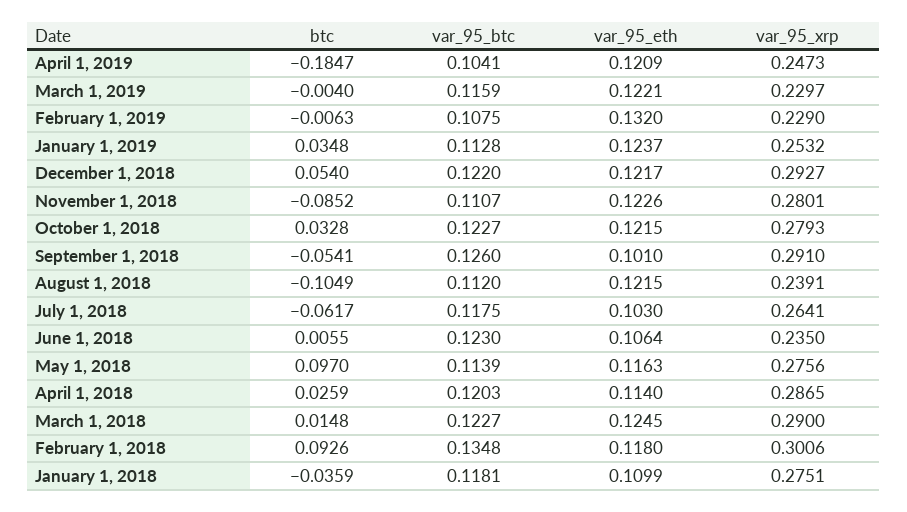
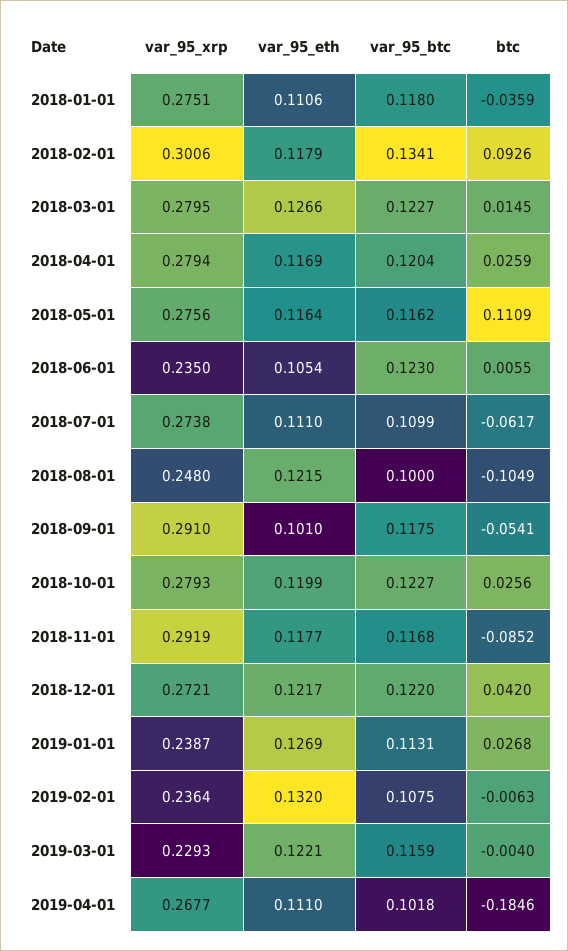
  {
    "btc": {
-     "April 1, 2019": -0.1847,
+     "April 1, 2019": -0.1846,
      "March 1, 2019": -0.004,
      "February 1, 2019": -0.0063,
-     "January 1, 2019": 0.0348,
+     "January 1, 2019": 0.0268,
-     "December 1, 2018": 0.054,
+     "December 1, 2018": 0.042,
      "November 1, 2018": -0.0852,
-     "October 1, 2018": 0.0328,
+     "October 1, 2018": 0.0256,
      "September 1, 2018": -0.0541,
      "August 1, 2018": -0.1049,
      "July 1, 2018": -0.0617,
      "June 1, 2018": 0.0055,
-     "May 1, 2018": 0.097,
+     "May 1, 2018": 0.1109,
      "April 1, 2018": 0.0259,
-     "March 1, 2018": 0.0148,
+     "March 1, 2018": 0.0145,
      "February 1, 2018": 0.0926,
      "January 1, 2018": -0.0359
    },
    "var_95_btc": {
-     "April 1, 2019": 0.1041,
+     "April 1, 2019": 0.1018,
      "March 1, 2019": 0.1159,
      "February 1, 2019": 0.1075,
-     "January 1, 2019": 0.1128,
+     "January 1, 2019": 0.1131,
      "December 1, 2018": 0.122,
-     "November 1, 2018": 0.1107,
+     "November 1, 2018": 0.1168,
      "October 1, 2018": 0.1227,
-     "September 1, 2018": 0.126,
+     "September 1, 2018": 0.1175,
-     "August 1, 2018": 0.112,
+     "August 1, 2018": 0.1,
-     "July 1, 2018": 0.1175,
+     "July 1, 2018": 0.1099,
      "June 1, 2018": 0.123,
-     "May 1, 2018": 0.1139,
+     "May 1, 2018": 0.1162,
-     "April 1, 2018": 0.1203,
+     "April 1, 2018": 0.1204,
      "March 1, 2018": 0.1227,
-     "February 1, 2018": 0.1348,
+     "February 1, 2018": 0.1341,
-     "January 1, 2018": 0.1181
+     "January 1, 2018": 0.118
    },
    "var_95_eth": {
-     "April 1, 2019": 0.1209,
+     "April 1, 2019": 0.111,
      "March 1, 2019": 0.1221,
      "February 1, 2019": 0.132,
-     "January 1, 2019": 0.1237,
+     "January 1, 2019": 0.1269,
      "December 1, 2018": 0.1217,
-     "November 1, 2018": 0.1226,
+     "November 1, 2018": 0.1177,
-     "October 1, 2018": 0.1215,
+     "October 1, 2018": 0.1199,
      "September 1, 2018": 0.101,
      "August 1, 2018": 0.1215,
-     "July 1, 2018": 0.103,
+     "July 1, 2018": 0.111,
-     "June 1, 2018": 0.1064,
+     "June 1, 2018": 0.1054,
-     "May 1, 2018": 0.1163,
+     "May 1, 2018": 0.1164,
-     "April 1, 2018": 0.114,
+     "April 1, 2018": 0.1169,
-     "March 1, 2018": 0.1245,
+     "March 1, 2018": 0.1266,
-     "February 1, 2018": 0.118,
+     "February 1, 2018": 0.1179,
-     "January 1, 2018": 0.1099
+     "January 1, 2018": 0.1106
    },
    "var_95_xrp": {
-     "April 1, 2019": 0.2473,
+     "April 1, 2019": 0.2677,
-     "March 1, 2019": 0.2297,
+     "March 1, 2019": 0.2293,
-     "February 1, 2019": 0.229,
+     "February 1, 2019": 0.2364,
-     "January 1, 2019": 0.2532,
+     "January 1, 2019": 0.2387,
-     "December 1, 2018": 0.2927,
+     "December 1, 2018": 0.2721,
-     "November 1, 2018": 0.2801,
+     "November 1, 2018": 0.2919,
      "October 1, 2018": 0.2793,
      "September 1, 2018": 0.291,
-     "August 1, 2018": 0.2391,
+     "August 1, 2018": 0.248,
-     "July 1, 2018": 0.2641,
+     "July 1, 2018": 0.2738,
      "June 1, 2018": 0.235,
      "May 1, 2018": 0.2756,
-     "April 1, 2018": 0.2865,
+     "April 1, 2018": 0.2794,
-     "March 1, 2018": 0.29,
+     "March 1, 2018": 0.2795,
      "February 1, 2018": 0.3006,
      "January 1, 2018": 0.2751
    }
  }

